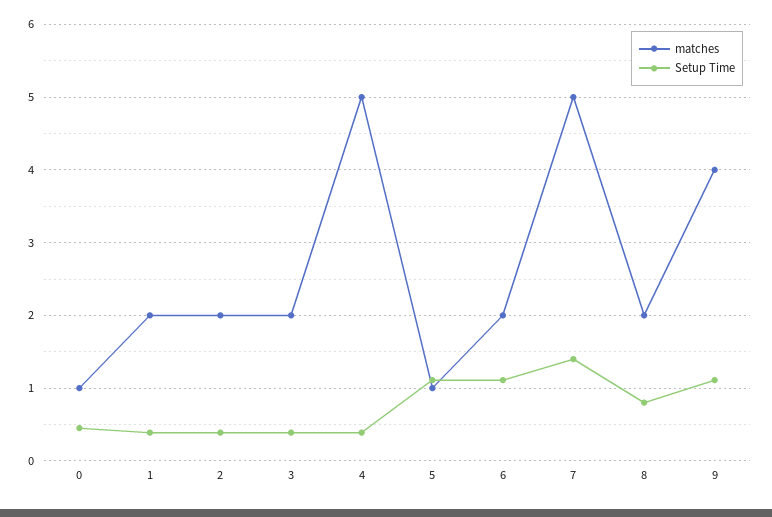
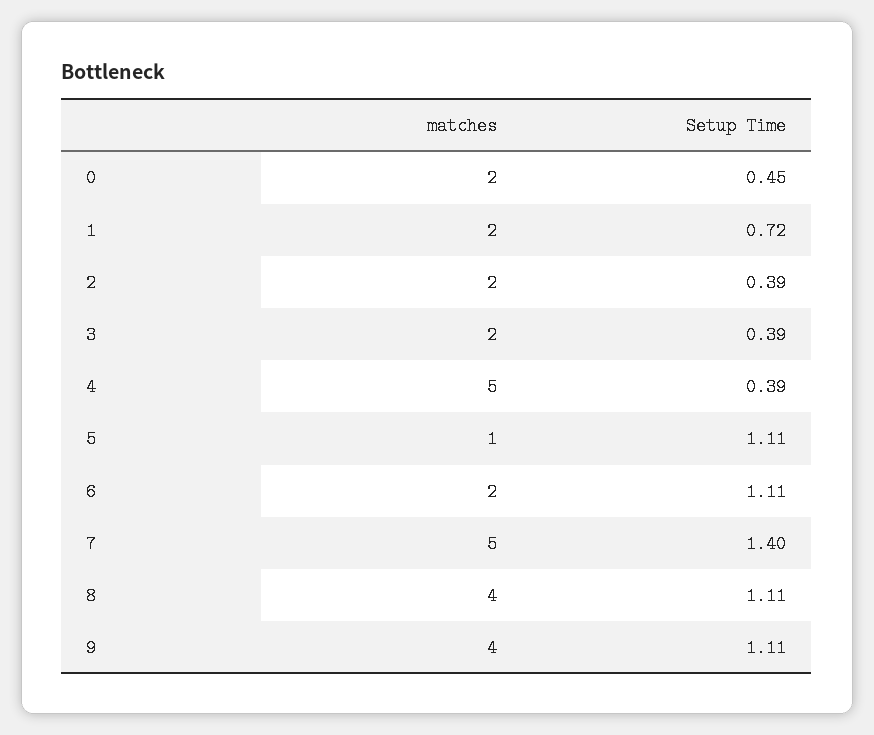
  {
    "matches": {
-     "0": 1,
+     "0": 2,
      "1": 2,
      "2": 2,
      "3": 2,
      "4": 5,
      "5": 1,
      "6": 2,
      "7": 5,
-     "8": 2,
+     "8": 4,
      "9": 4
    },
    "Setup Time": {
      "0": 0.45,
-     "1": 0.4,
+     "1": 0.72,
      "2": 0.39,
      "3": 0.39,
      "4": 0.39,
      "5": 1.11,
      "6": 1.11,
      "7": 1.4,
-     "8": 0.8,
+     "8": 1.11,
      "9": 1.11
    }
  }

